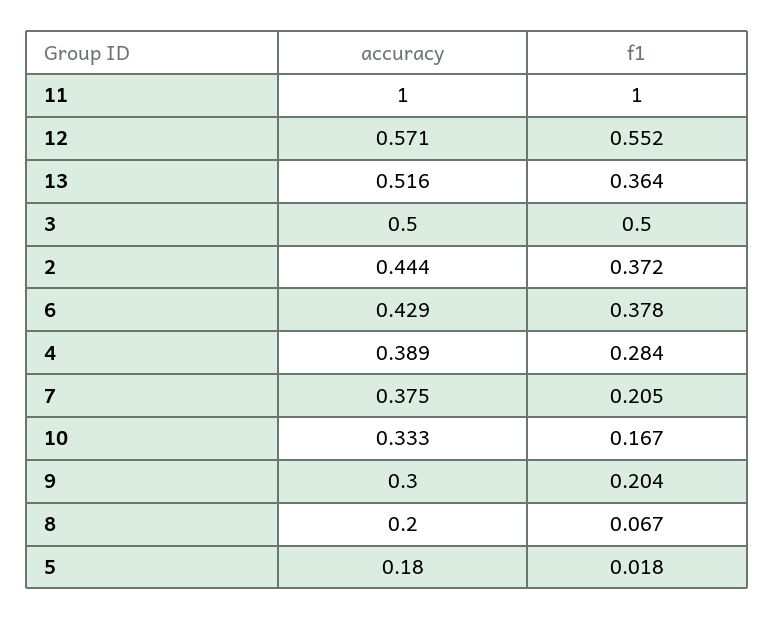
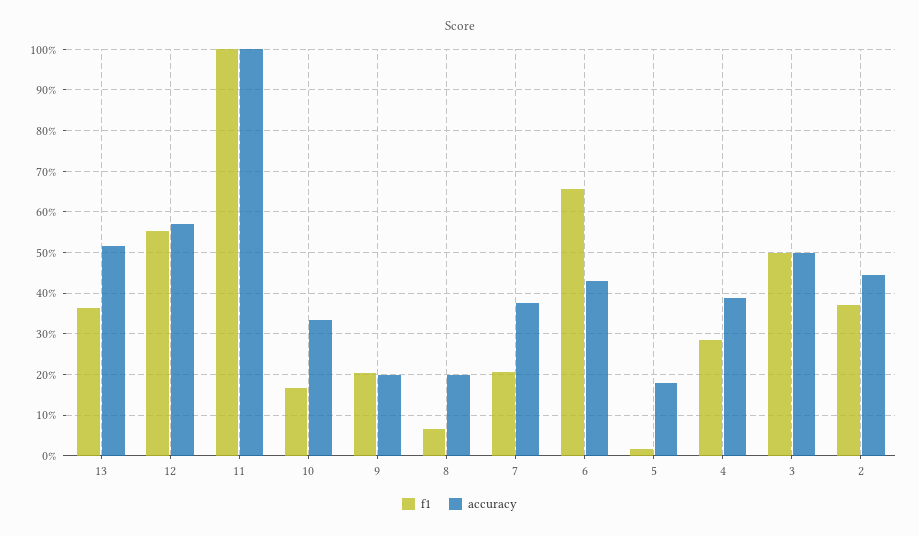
  {
    "accuracy": {
      "11": 1,
      "12": 0.571,
      "13": 0.516,
      "3": 0.5,
      "2": 0.444,
      "6": 0.429,
      "4": 0.389,
      "7": 0.375,
      "10": 0.333,
-     "9": 0.3,
+     "9": 0.2,
      "8": 0.2,
      "5": 0.18
    },
    "f1": {
      "11": 1,
      "12": 0.552,
      "13": 0.364,
      "3": 0.5,
      "2": 0.372,
-     "6": 0.378,
+     "6": 0.66,
      "4": 0.284,
      "7": 0.205,
      "10": 0.167,
      "9": 0.204,
      "8": 0.067,
      "5": 0.018
    }
  }

